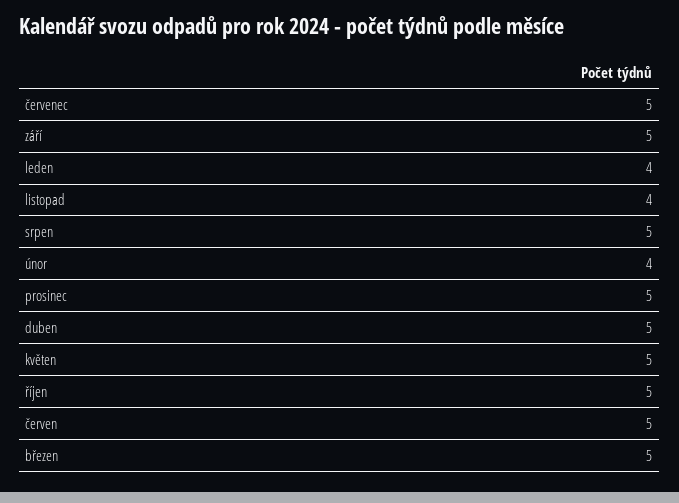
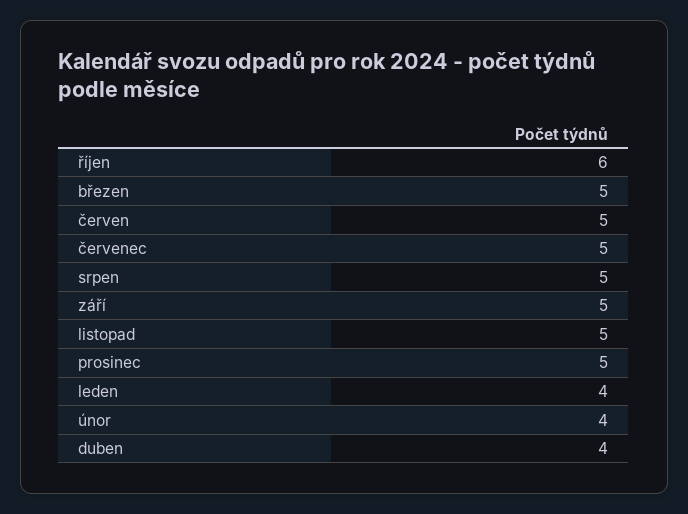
  {
    "červenec": 5,
    "září": 5,
    "leden": 4,
-   "listopad": 4,
+   "listopad": 5,
    "srpen": 5,
    "únor": 4,
    "prosinec": 5,
-   "duben": 5,
+   "duben": 4,
-   "květen": 5,
-   "říjen": 5,
+   "říjen": 6,
    "červen": 5,
    "březen": 5
  }

